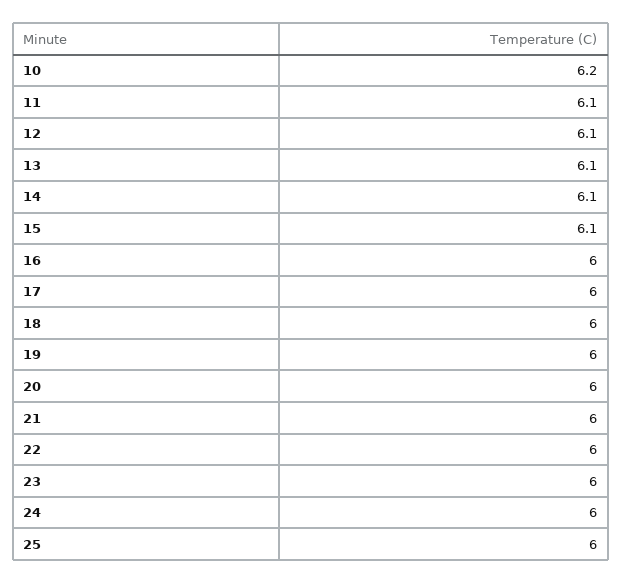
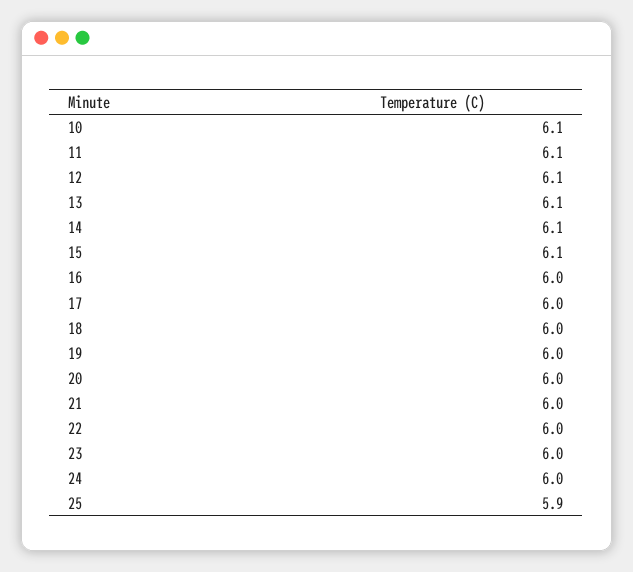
  {
-   "10": 6.2,
+   "10": 6.1,
    "11": 6.1,
    "12": 6.1,
    "13": 6.1,
    "14": 6.1,
    "15": 6.1,
    "16": 6,
    "17": 6,
    "18": 6,
    "19": 6,
    "20": 6,
    "21": 6,
    "22": 6,
    "23": 6,
    "24": 6,
-   "25": 6
+   "25": 5.9
  }

